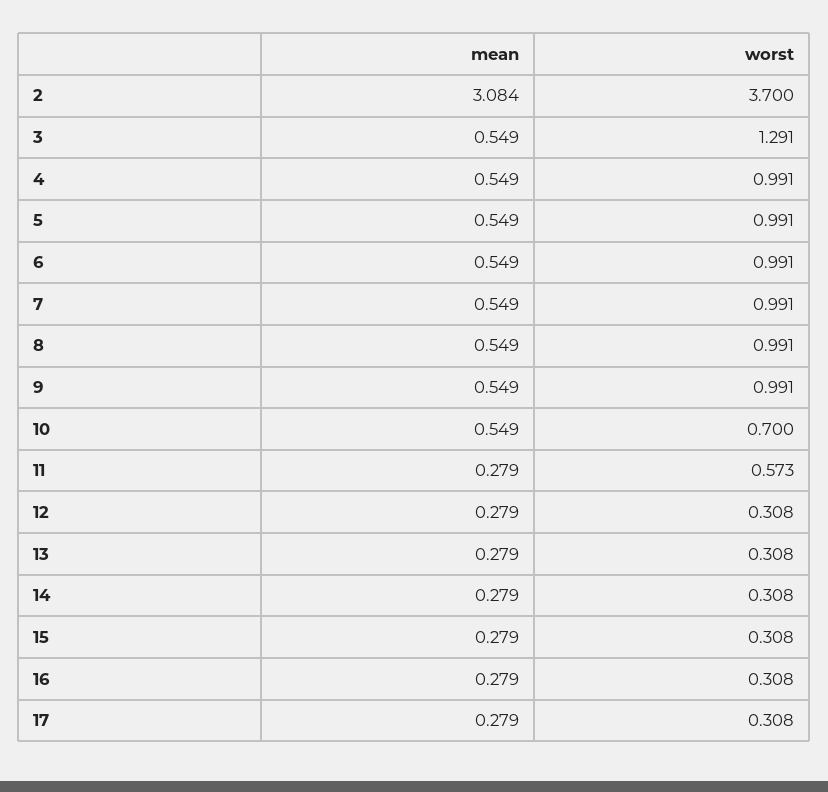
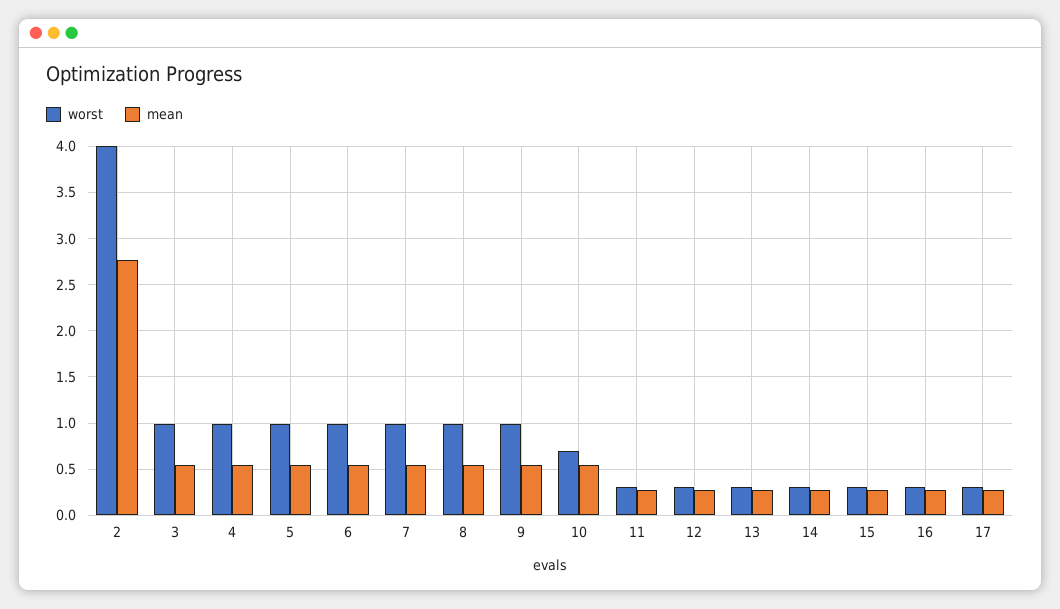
  {
    "mean": {
-     "2": 3.084,
+     "2": 2.8,
      "3": 0.549,
      "4": 0.549,
      "5": 0.549,
      "6": 0.549,
      "7": 0.549,
      "8": 0.549,
      "9": 0.549,
      "10": 0.549,
      "11": 0.279,
      "12": 0.279,
      "13": 0.279,
      "14": 0.279,
      "15": 0.279,
      "16": 0.279,
      "17": 0.279
    },
    "worst": {
-     "2": 3.7,
+     "2": 4,
-     "3": 1.291,
+     "3": 1,
      "4": 0.991,
      "5": 0.991,
      "6": 0.991,
      "7": 0.991,
      "8": 0.991,
      "9": 0.991,
      "10": 0.7,
-     "11": 0.573,
+     "11": 0.3,
      "12": 0.308,
      "13": 0.308,
      "14": 0.308,
      "15": 0.308,
      "16": 0.308,
      "17": 0.308
    }
  }

